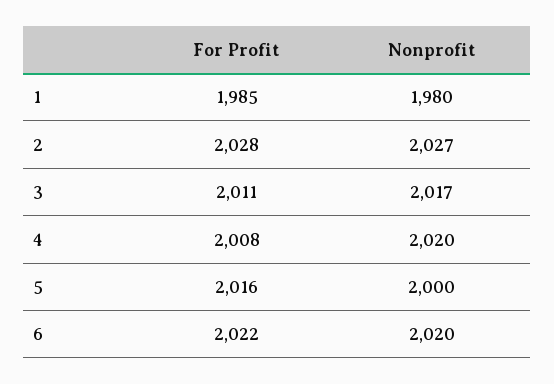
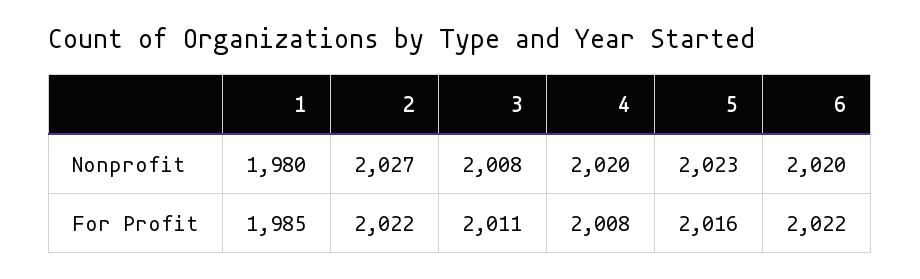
  {
    "For Profit": {
      "1": 1985,
-     "2": 2028,
+     "2": 2022,
      "3": 2011,
      "4": 2008,
      "5": 2016,
      "6": 2022
    },
    "Nonprofit": {
      "1": 1980,
      "2": 2027,
-     "3": 2017,
+     "3": 2008,
      "4": 2020,
-     "5": 2000,
+     "5": 2023,
      "6": 2020
    }
  }

